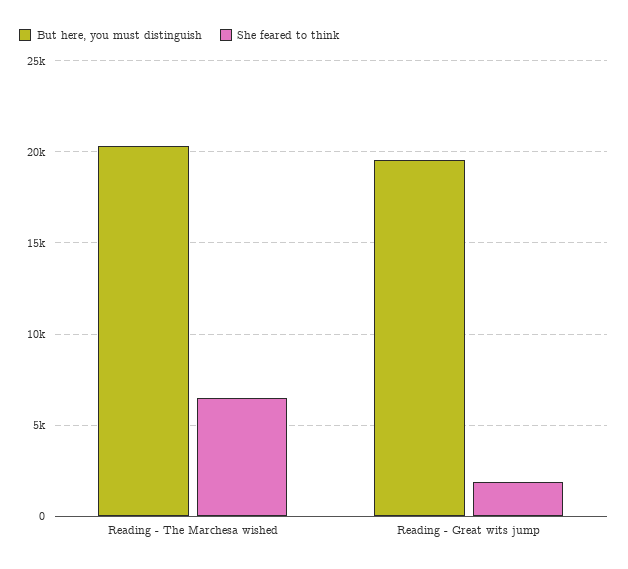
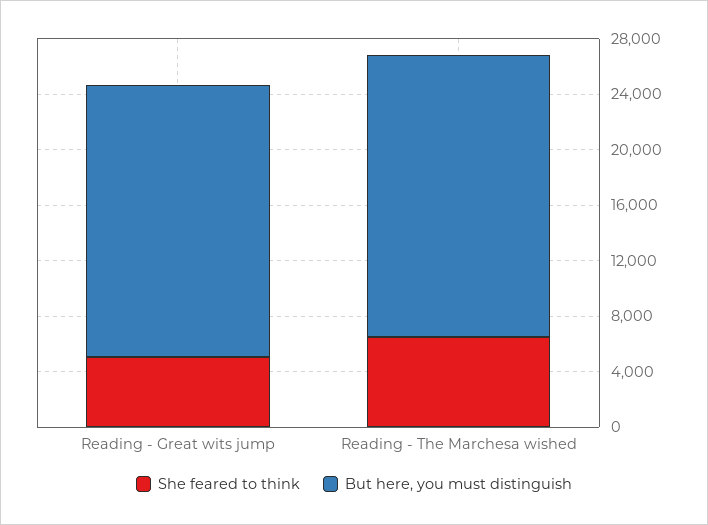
  {
    "But here, you must distinguish": {
      "Reading - The Marchesa wished": 20500,
      "Reading - Great wits jump": 19500
    },
    "She feared to think": {
      "Reading - The Marchesa wished": 6500,
-     "Reading - Great wits jump": 2000
+     "Reading - Great wits jump": 5000
    }
  }

